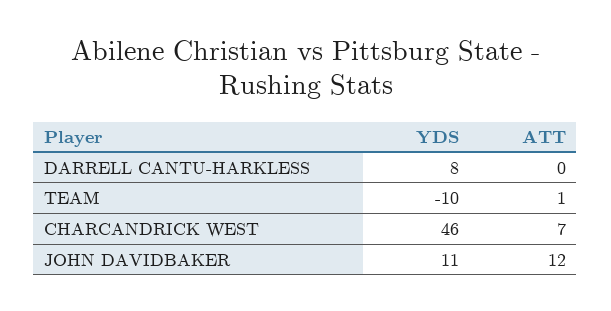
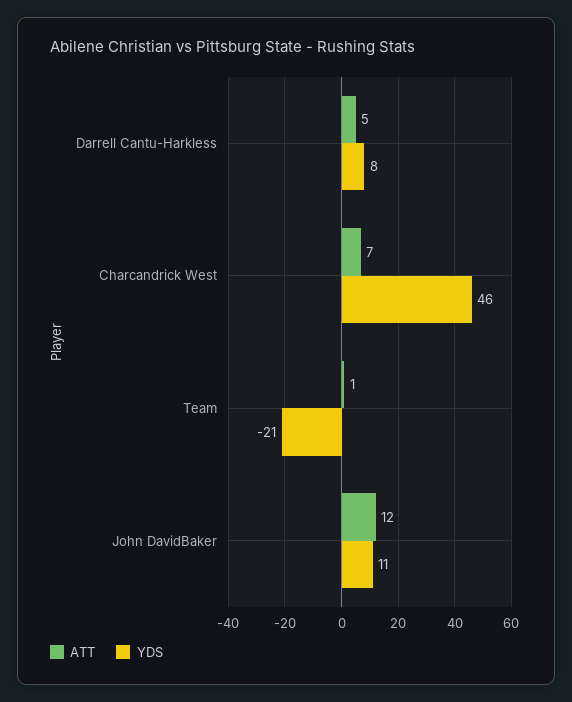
  {
    "YDS": {
      "DARRELL CANTU-HARKLESS": 8,
-     "TEAM": -10,
+     "TEAM": -21,
      "CHARCANDRICK WEST": 46,
      "JOHN DAVIDBAKER": 11
    },
    "ATT": {
-     "DARRELL CANTU-HARKLESS": 0,
+     "DARRELL CANTU-HARKLESS": 5,
      "TEAM": 1,
      "CHARCANDRICK WEST": 7,
      "JOHN DAVIDBAKER": 12
    }
  }

